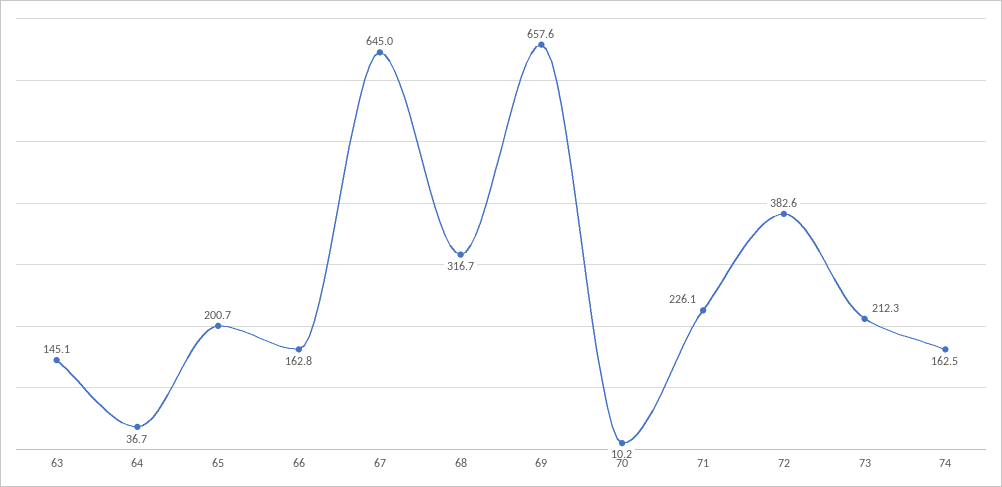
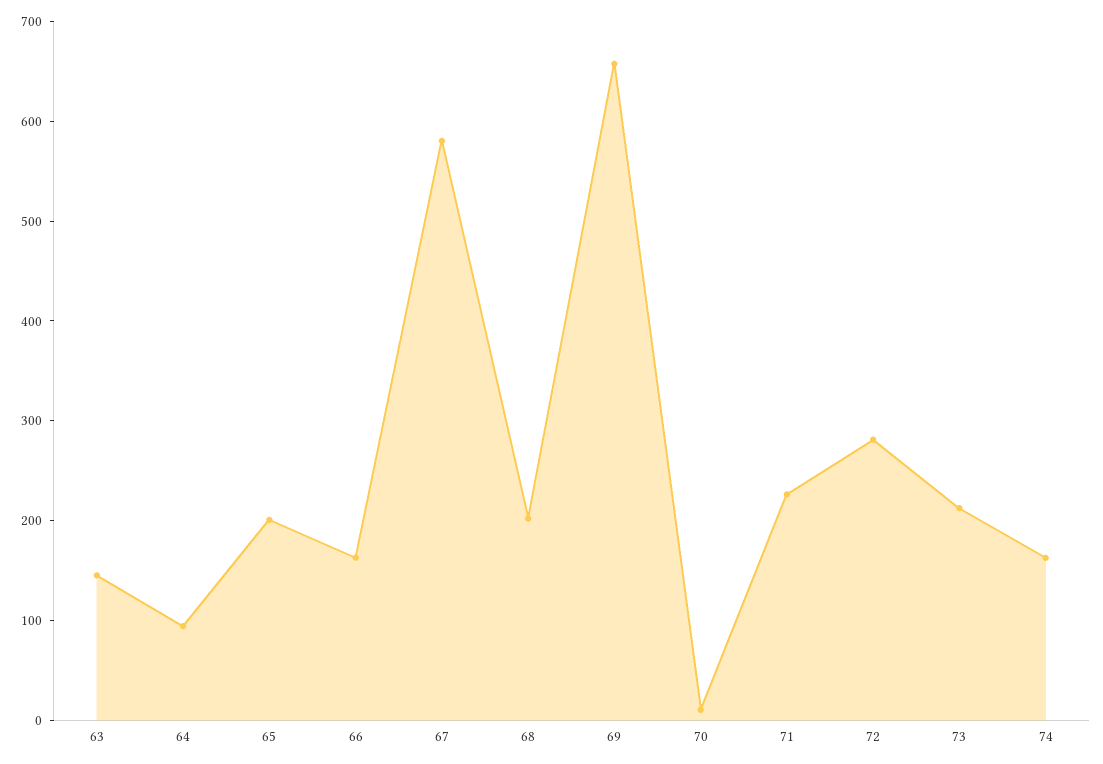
  {
    "63": 145.1,
-   "64": 36.7,
+   "64": 100,
    "65": 200.7,
    "66": 162.8,
-   "67": 645,
+   "67": 580,
-   "68": 316.7,
+   "68": 200,
    "69": 657.6,
    "70": 10.2,
    "71": 226.1,
-   "72": 382.6,
+   "72": 280,
    "73": 212.3,
    "74": 162.5
  }

